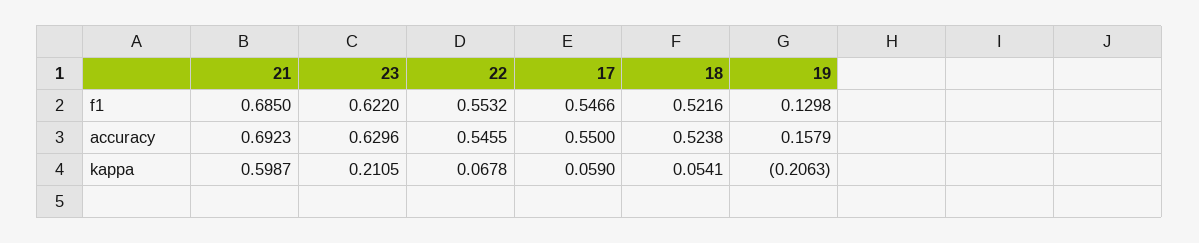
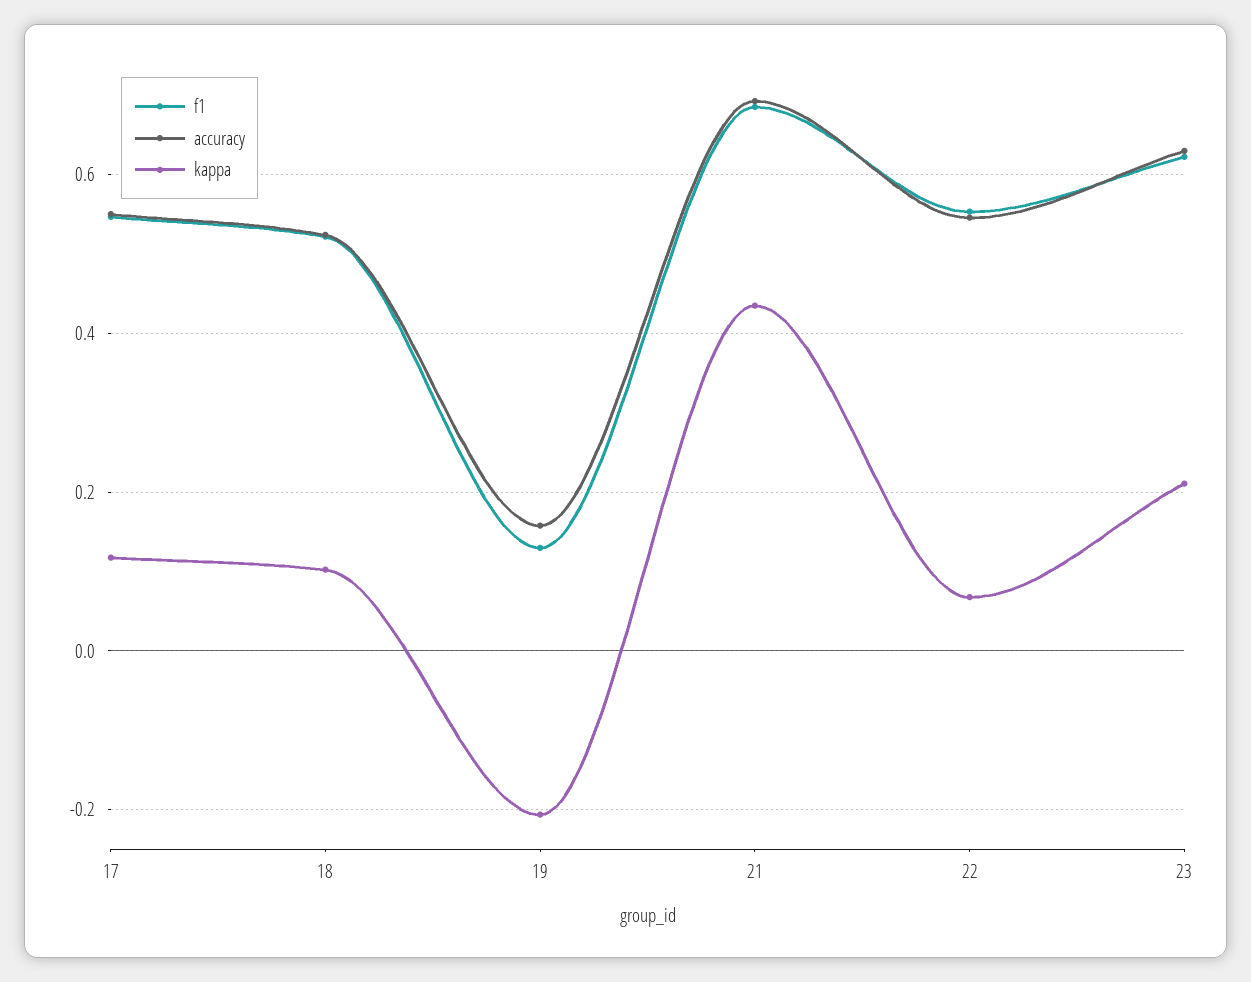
  {
    "f1": {
      "21": 0.685,
      "23": 0.622,
      "22": 0.5532,
      "17": 0.5466,
      "18": 0.5216,
      "19": 0.1298
    },
    "accuracy": {
      "21": 0.6923,
      "23": 0.6296,
      "22": 0.5455,
      "17": 0.55,
      "18": 0.5238,
      "19": 0.1579
    },
    "kappa": {
-     "21": 0.5987,
+     "21": 0.44,
      "23": 0.2105,
      "22": 0.0678,
-     "17": 0.059,
+     "17": 0.12,
-     "18": 0.0541,
+     "18": 0.1,
      "19": -0.2063
    }
  }

